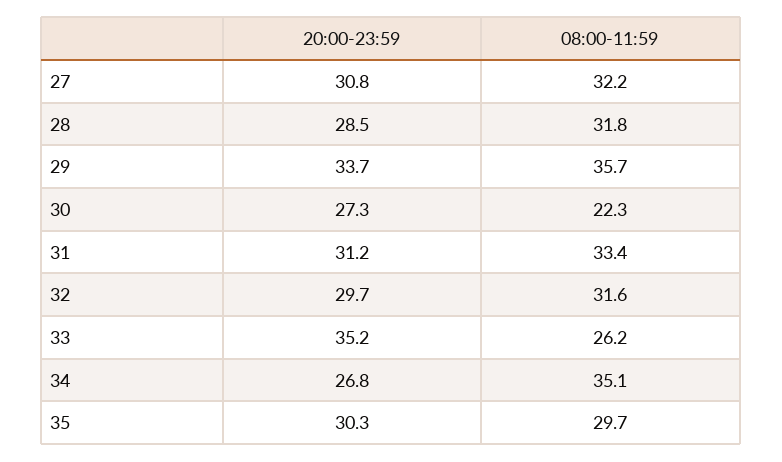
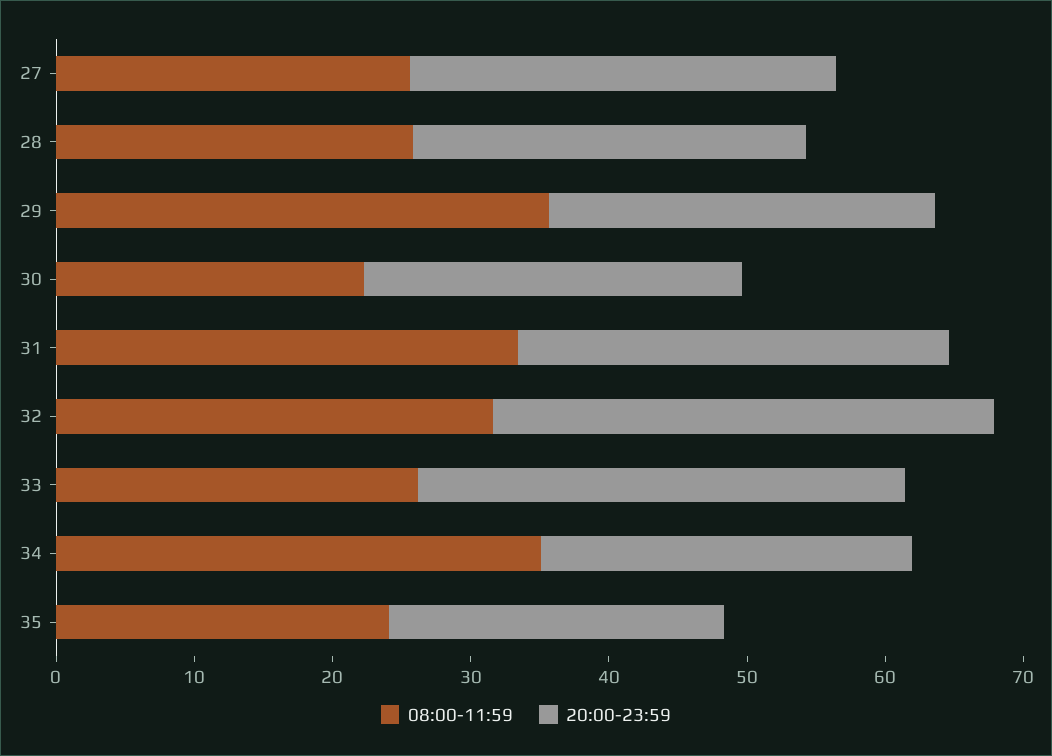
  {
    "20:00-23:59": {
      "27": 30.8,
      "28": 28.5,
-     "29": 33.7,
+     "29": 28,
      "30": 27.3,
      "31": 31.2,
-     "32": 29.7,
+     "32": 36,
      "33": 35.2,
      "34": 26.8,
-     "35": 30.3
+     "35": 24
    },
    "08:00-11:59": {
-     "27": 32.2,
+     "27": 26,
-     "28": 31.8,
+     "28": 26,
      "29": 35.7,
      "30": 22.3,
      "31": 33.4,
      "32": 31.6,
      "33": 26.2,
      "34": 35.1,
-     "35": 29.7
+     "35": 24
    }
  }

